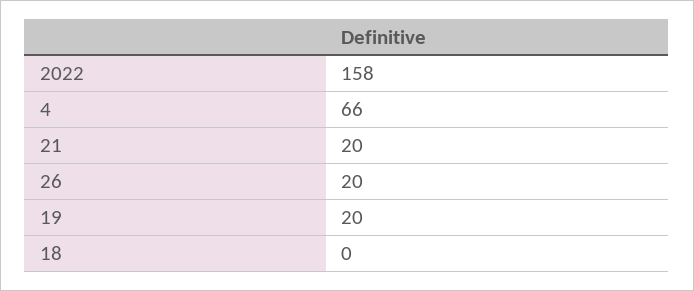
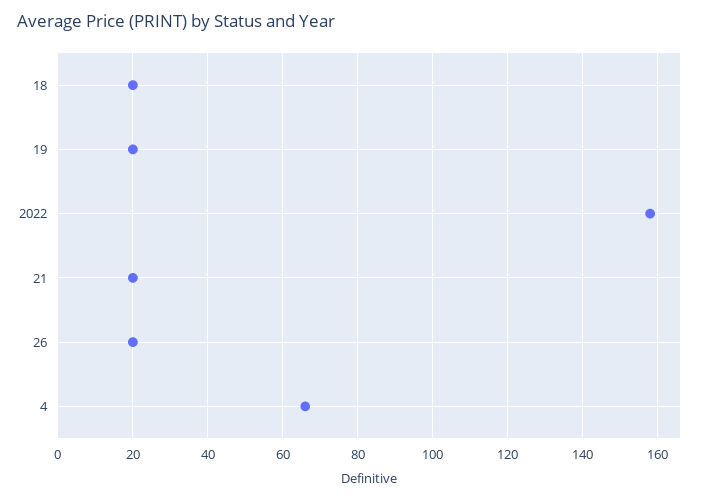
  {
    "2022": 158,
    "4": 66,
    "21": 20,
    "26": 20,
    "19": 20,
-   "18": 0
+   "18": 20
  }

